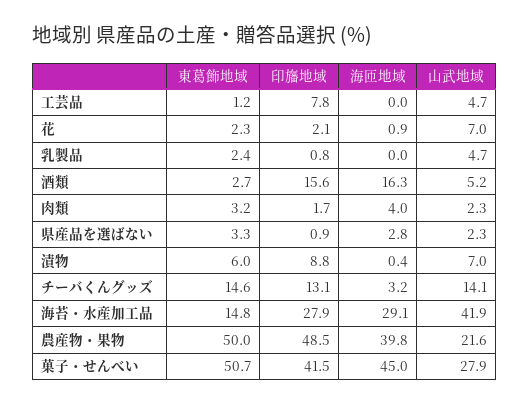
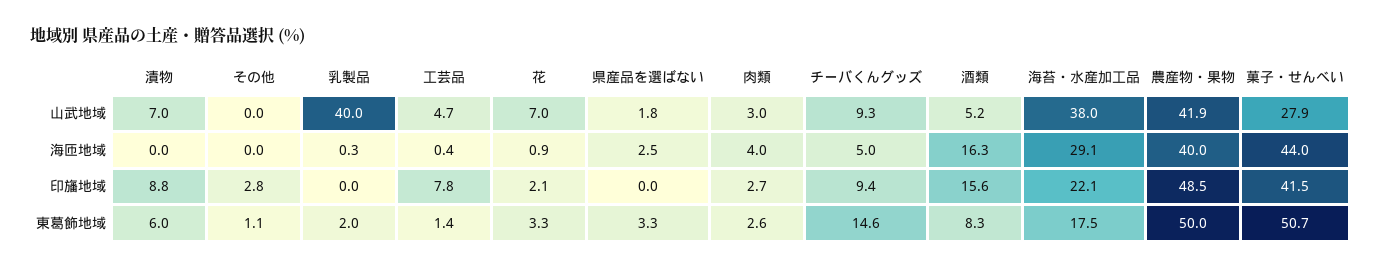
  {
    "東葛飾地域": {
-     "工芸品": 1.2,
+     "工芸品": 1.4,
-     "花": 2.3,
+     "花": 3.3,
-     "乳製品": 2.4,
+     "乳製品": 2,
-     "酒類": 2.7,
+     "酒類": 8.3,
-     "肉類": 3.2,
+     "肉類": 2.6,
      "県産品を選ばない": 3.3,
      "漬物": 6,
      "チーバくんグッズ": 14.6,
-     "海苔・水産加工品": 14.8,
+     "海苔・水産加工品": 17.5,
      "農産物・果物": 50,
-     "菓子・せんべい": 50.7
+     "菓子・せんべい": 50.7,
+     "その他": 1.1
    },
    "印旛地域": {
      "工芸品": 7.8,
      "花": 2.1,
-     "乳製品": 0.8,
+     "乳製品": 0,
      "酒類": 15.6,
-     "肉類": 1.7,
+     "肉類": 2.7,
-     "県産品を選ばない": 0.9,
+     "県産品を選ばない": 0,
      "漬物": 8.8,
-     "チーバくんグッズ": 13.1,
+     "チーバくんグッズ": 9.4,
-     "海苔・水産加工品": 27.9,
+     "海苔・水産加工品": 22.1,
      "農産物・果物": 48.5,
-     "菓子・せんべい": 41.5
+     "菓子・せんべい": 41.5,
+     "その他": 2.8
    },
    "海匝地域": {
-     "工芸品": 0,
+     "工芸品": 0.4,
      "花": 0.9,
-     "乳製品": 0,
+     "乳製品": 0.3,
      "酒類": 16.3,
      "肉類": 4,
-     "県産品を選ばない": 2.8,
+     "県産品を選ばない": 2.5,
-     "漬物": 0.4,
+     "漬物": 0,
-     "チーバくんグッズ": 3.2,
+     "チーバくんグッズ": 5,
      "海苔・水産加工品": 29.1,
-     "農産物・果物": 39.8,
+     "農産物・果物": 40,
-     "菓子・せんべい": 45
+     "菓子・せんべい": 44,
+     "その他": 0
    },
    "山武地域": {
      "工芸品": 4.7,
      "花": 7,
-     "乳製品": 4.7,
+     "乳製品": 40,
      "酒類": 5.2,
-     "肉類": 2.3,
+     "肉類": 3,
-     "県産品を選ばない": 2.3,
+     "県産品を選ばない": 1.8,
      "漬物": 7,
-     "チーバくんグッズ": 14.1,
+     "チーバくんグッズ": 9.3,
-     "海苔・水産加工品": 41.9,
+     "海苔・水産加工品": 38,
-     "農産物・果物": 21.6,
+     "農産物・果物": 41.9,
-     "菓子・せんべい": 27.9
+     "菓子・せんべい": 27.9,
+     "その他": 0
    }
  }

